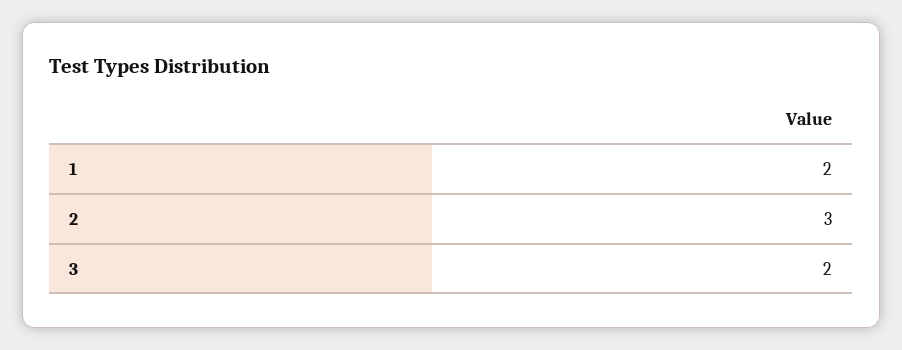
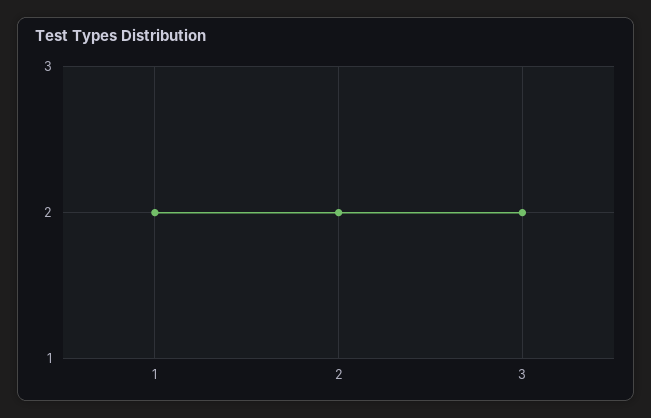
  {
    "1": 2,
-   "2": 3,
+   "2": 2,
    "3": 2
  }

